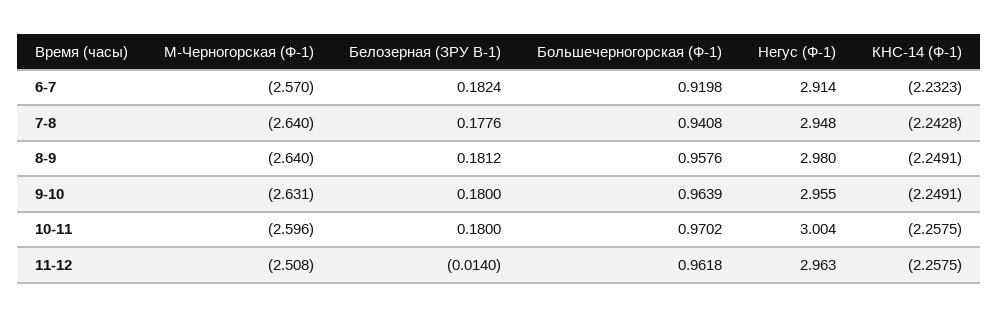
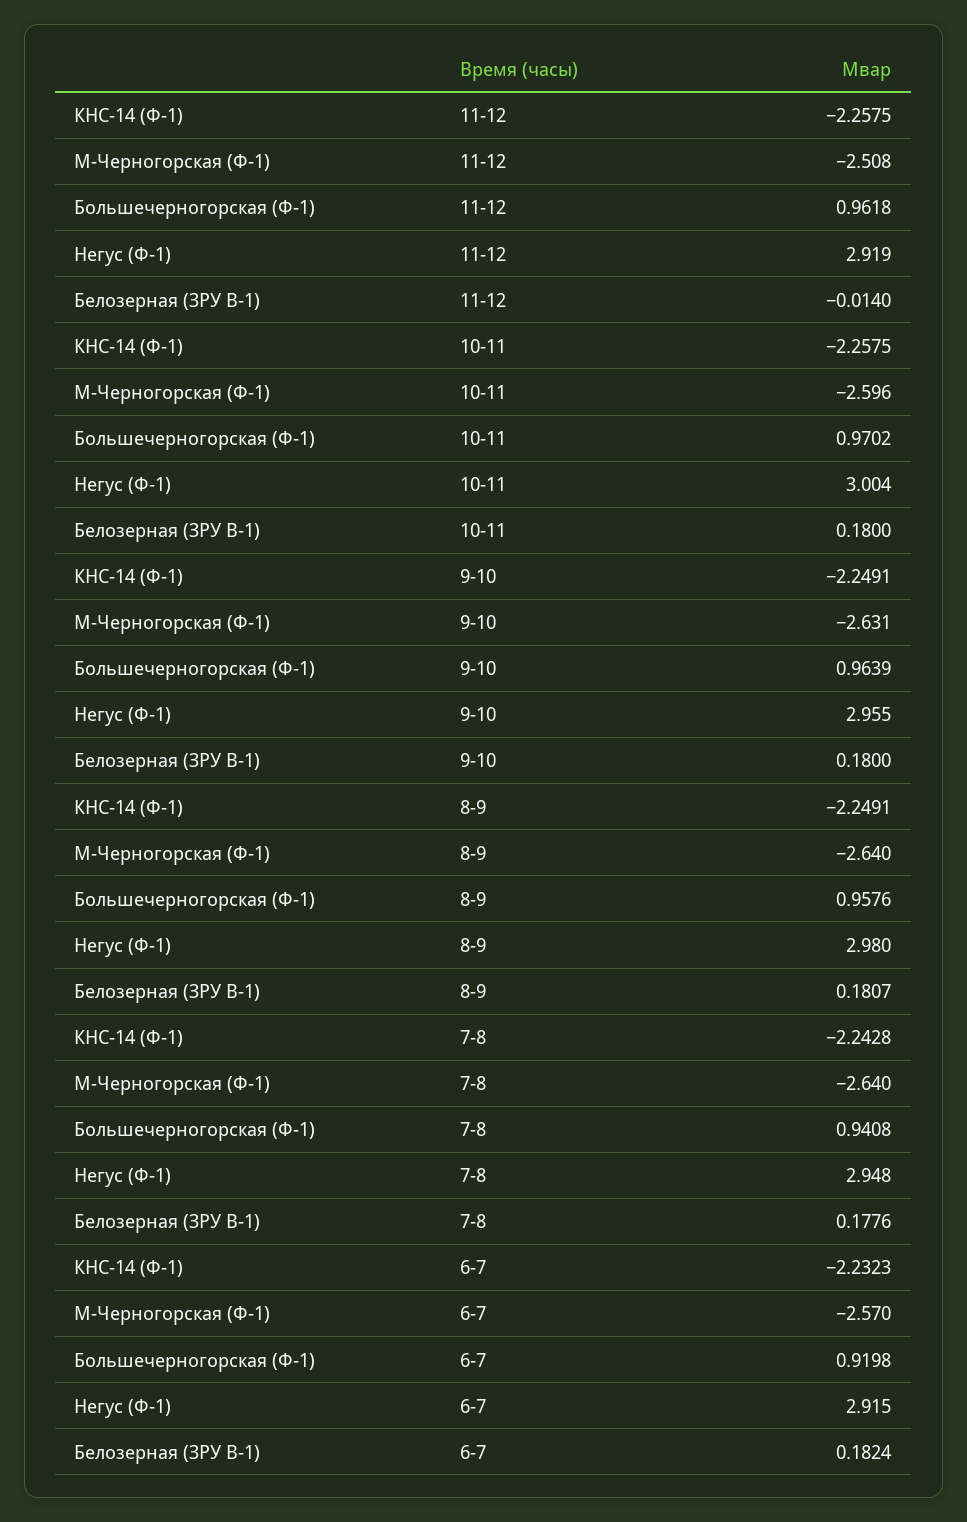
  {
    "М-Черногорская (Ф-1)": {
      "6-7": -2.57,
      "7-8": -2.64,
      "8-9": -2.64,
      "9-10": -2.631,
      "10-11": -2.596,
      "11-12": -2.508
    },
    "Белозерная (ЗРУ В-1)": {
      "6-7": 0.1824,
      "7-8": 0.1776,
-     "8-9": 0.1812,
+     "8-9": 0.1807,
      "9-10": 0.18,
      "10-11": 0.18,
      "11-12": -0.014
    },
    "Большечерногорская (Ф-1)": {
      "6-7": 0.9198,
      "7-8": 0.9408,
      "8-9": 0.9576,
      "9-10": 0.9639,
      "10-11": 0.9702,
      "11-12": 0.9618
    },
    "Негус (Ф-1)": {
-     "6-7": 2.914,
+     "6-7": 2.915,
      "7-8": 2.948,
      "8-9": 2.98,
      "9-10": 2.955,
      "10-11": 3.004,
-     "11-12": 2.963
+     "11-12": 2.919
    },
    "КНС-14 (Ф-1)": {
      "6-7": -2.2323,
      "7-8": -2.2428,
      "8-9": -2.2491,
      "9-10": -2.2491,
      "10-11": -2.2575,
      "11-12": -2.2575
    }
  }

